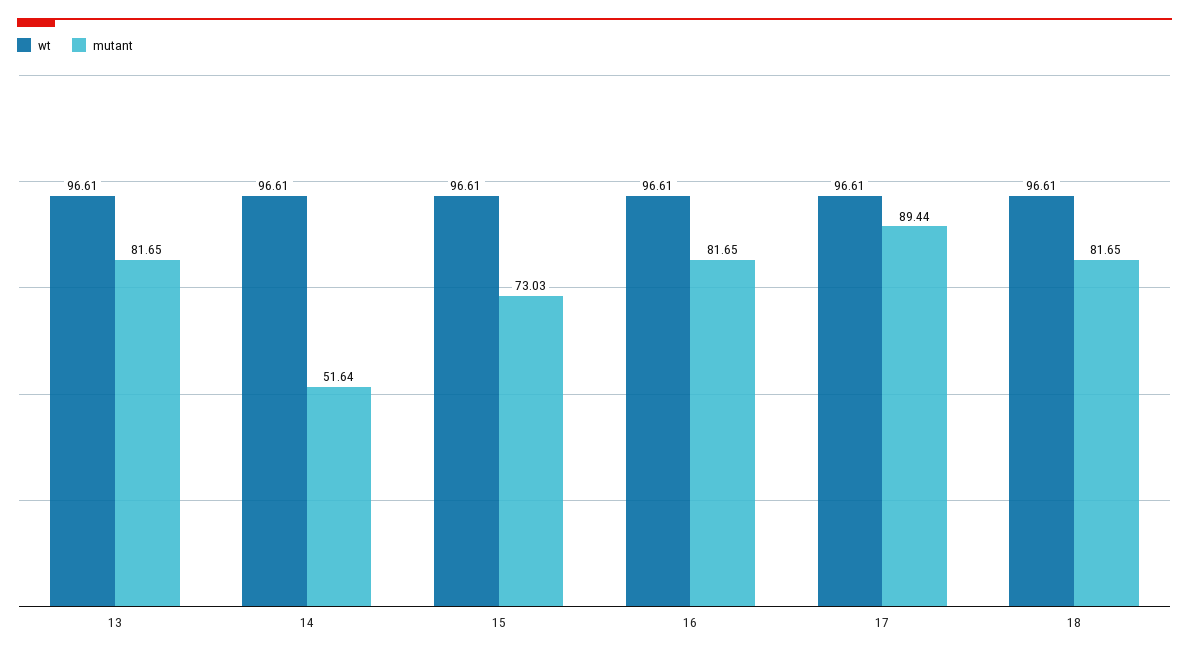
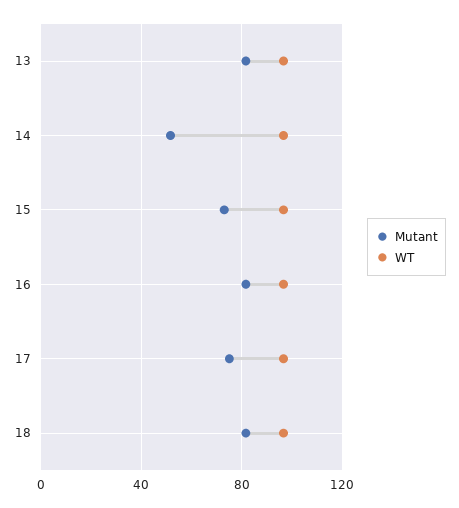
  {
    "wt": {
      "13": 96.61,
      "14": 96.61,
      "15": 96.61,
      "16": 96.61,
      "17": 96.61,
      "18": 96.61
    },
    "mutant": {
      "13": 81.65,
      "14": 51.64,
      "15": 73.03,
      "16": 81.65,
-     "17": 89.44,
+     "17": 75,
      "18": 81.65
    }
  }

